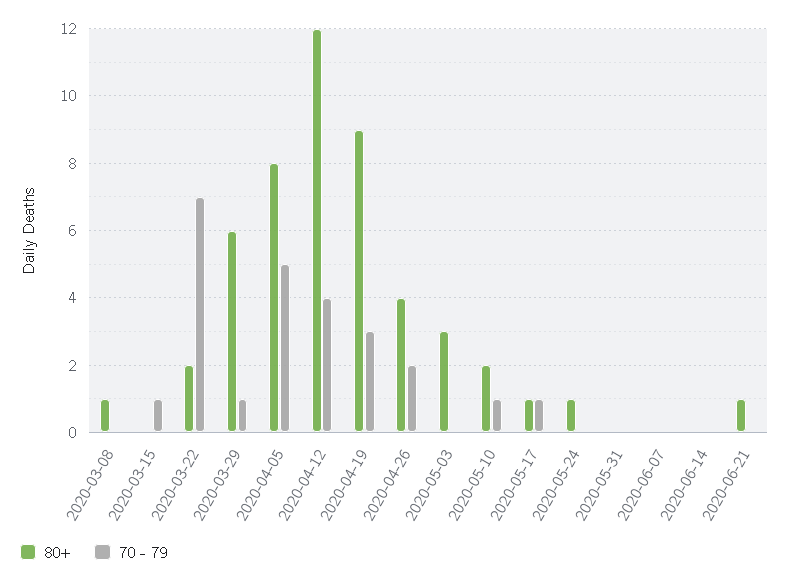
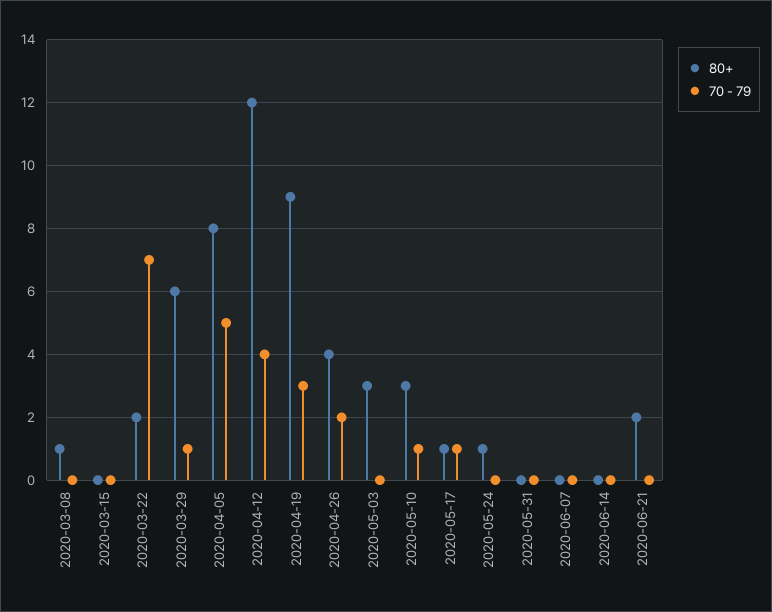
  {
    "80+": {
      "2020-03-08": 1,
      "2020-03-15": 0,
      "2020-03-22": 2,
      "2020-03-29": 6,
      "2020-04-05": 8,
      "2020-04-12": 12,
      "2020-04-19": 9,
      "2020-04-26": 4,
      "2020-05-03": 3,
-     "2020-05-10": 2,
+     "2020-05-10": 3,
      "2020-05-17": 1,
      "2020-05-24": 1,
      "2020-05-31": 0,
      "2020-06-07": 0,
      "2020-06-14": 0,
-     "2020-06-21": 1
+     "2020-06-21": 2
    },
    "70 - 79": {
      "2020-03-08": 0,
-     "2020-03-15": 1,
+     "2020-03-15": 0,
      "2020-03-22": 7,
      "2020-03-29": 1,
      "2020-04-05": 5,
      "2020-04-12": 4,
      "2020-04-19": 3,
      "2020-04-26": 2,
      "2020-05-03": 0,
      "2020-05-10": 1,
      "2020-05-17": 1,
      "2020-05-24": 0,
      "2020-05-31": 0,
      "2020-06-07": 0,
      "2020-06-14": 0,
      "2020-06-21": 0
    }
  }

